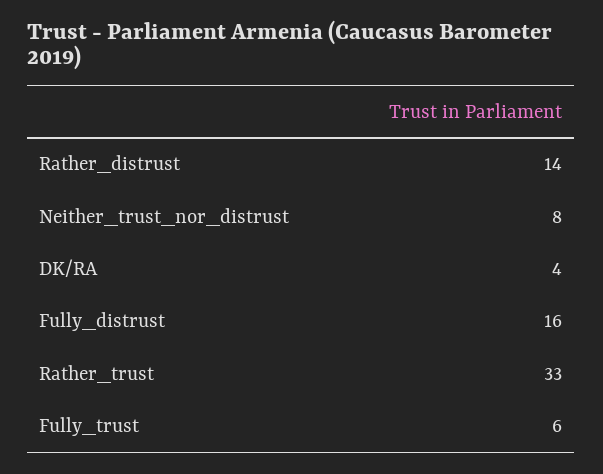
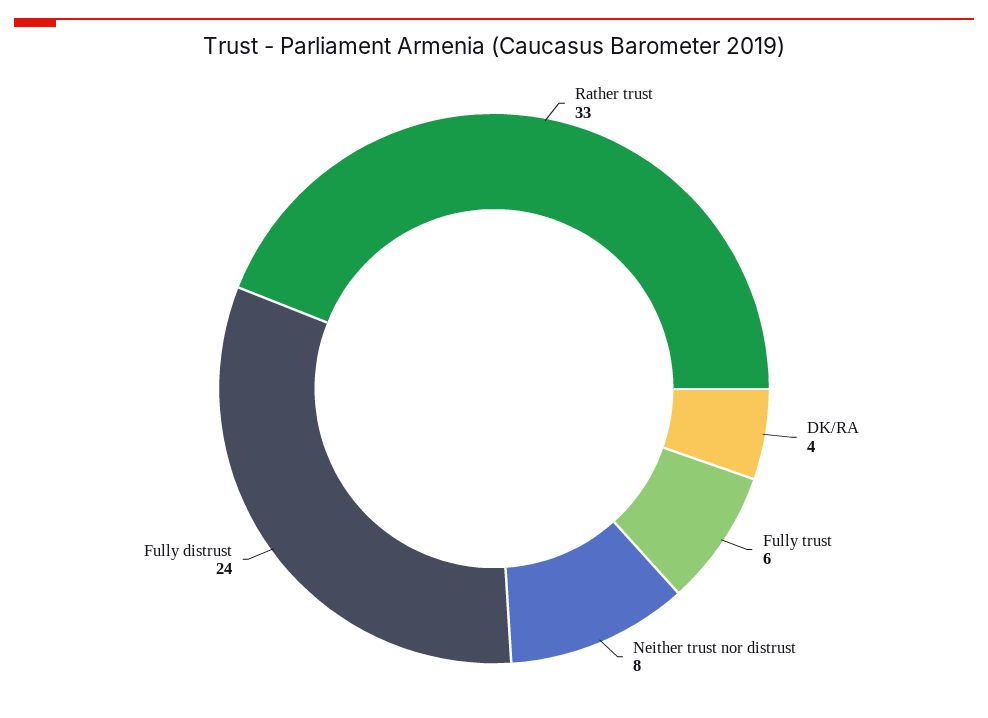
  {
-   "Rather_distrust": 14,
    "Neither_trust_nor_distrust": 8,
    "DK/RA": 4,
-   "Fully_distrust": 16,
+   "Fully_distrust": 24,
    "Rather_trust": 33,
    "Fully_trust": 6
  }

